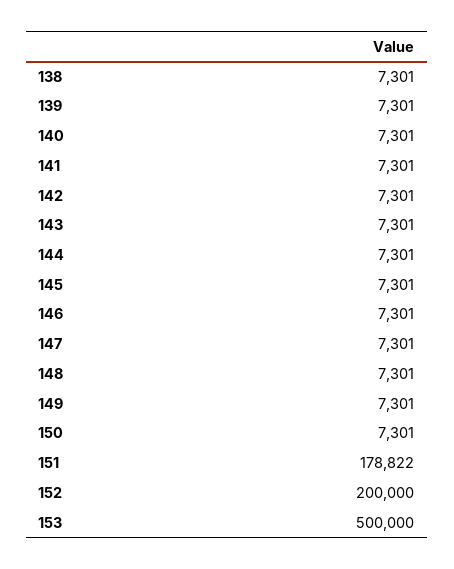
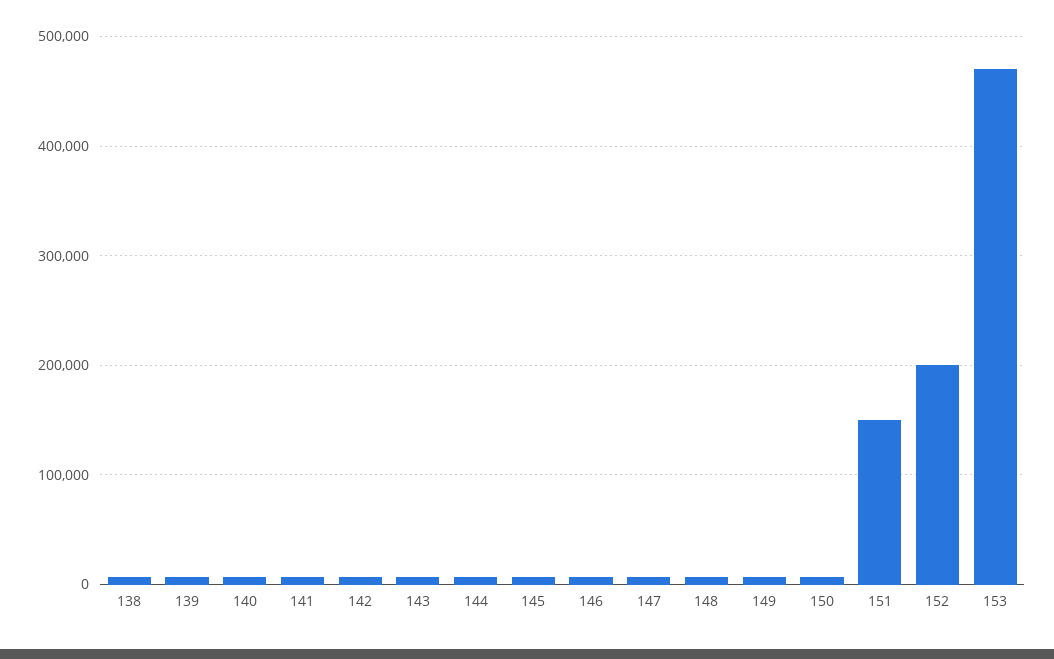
  {
    "138": 7301,
    "139": 7301,
    "140": 7301,
    "141": 7301,
    "142": 7301,
    "143": 7301,
    "144": 7301,
    "145": 7301,
    "146": 7301,
    "147": 7301,
    "148": 7301,
    "149": 7301,
    "150": 7301,
-   "151": 178822,
+   "151": 150000,
    "152": 200000,
-   "153": 500000
+   "153": 470000
  }

